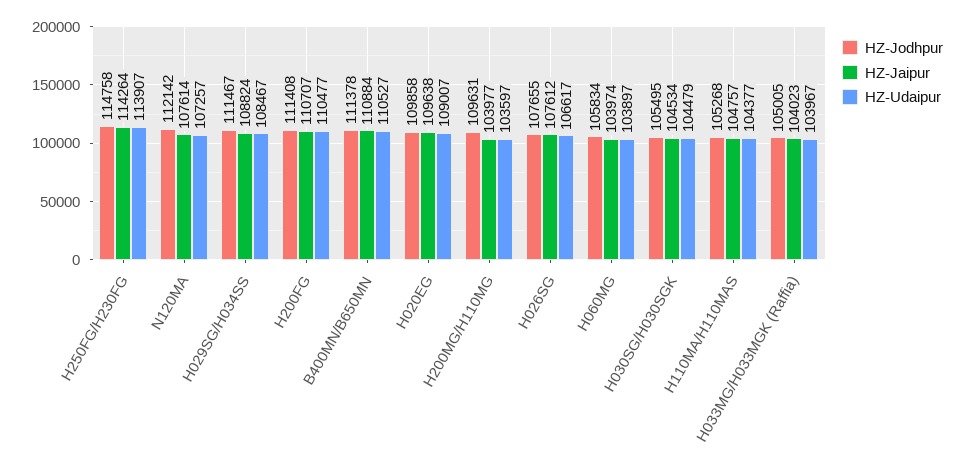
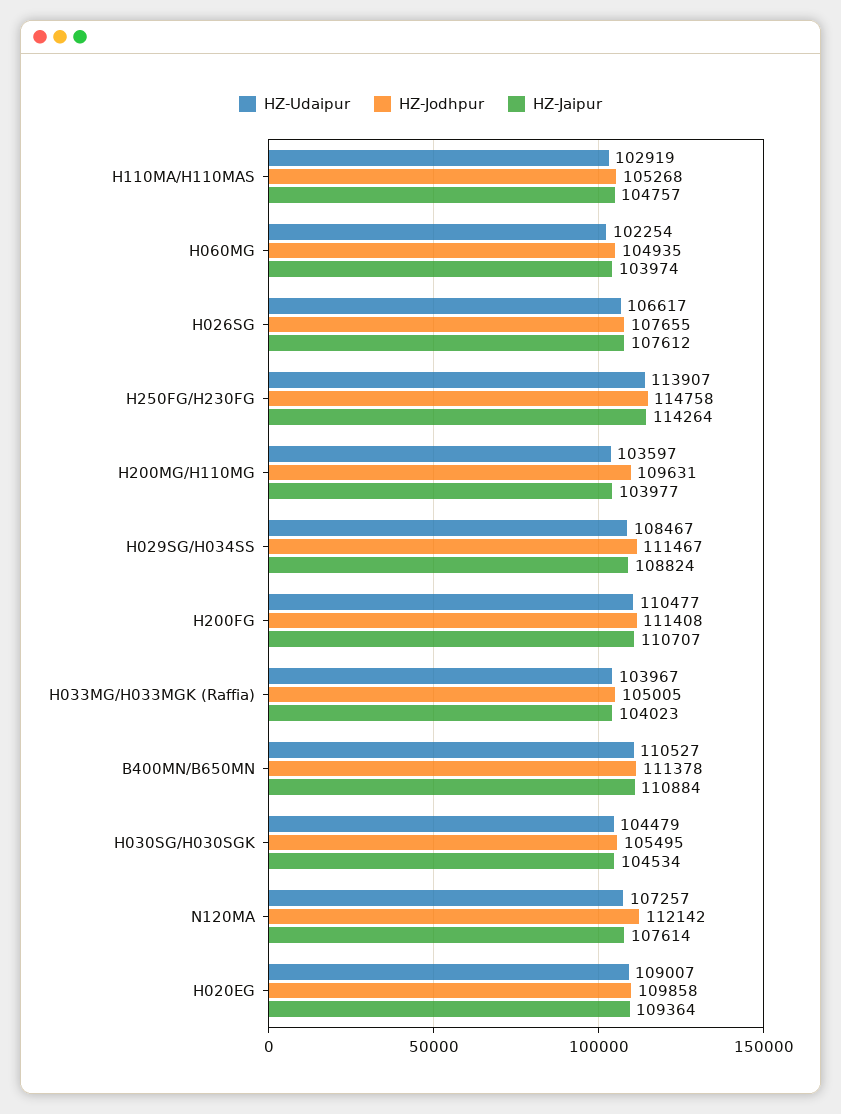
  {
    "HZ-Jodhpur": {
      "H250FG/H230FG": 114758,
      "N120MA": 112142,
      "H029SG/H034SS": 111467,
      "H200FG": 111408,
      "B400MN/B650MN": 111378,
      "H020EG": 109858,
      "H200MG/H110MG": 109631,
      "H026SG": 107655,
-     "H060MG": 105834,
+     "H060MG": 104935,
      "H030SG/H030SGK": 105495,
      "H110MA/H110MAS": 105268,
      "H033MG/H033MGK (Raffia)": 105005
    },
    "HZ-Jaipur": {
      "H250FG/H230FG": 114264,
      "N120MA": 107614,
      "H029SG/H034SS": 108824,
      "H200FG": 110707,
      "B400MN/B650MN": 110884,
-     "H020EG": 109638,
+     "H020EG": 109364,
      "H200MG/H110MG": 103977,
      "H026SG": 107612,
      "H060MG": 103974,
      "H030SG/H030SGK": 104534,
      "H110MA/H110MAS": 104757,
      "H033MG/H033MGK (Raffia)": 104023
    },
    "HZ-Udaipur": {
      "H250FG/H230FG": 113907,
      "N120MA": 107257,
      "H029SG/H034SS": 108467,
      "H200FG": 110477,
      "B400MN/B650MN": 110527,
      "H020EG": 109007,
      "H200MG/H110MG": 103597,
      "H026SG": 106617,
-     "H060MG": 103897,
+     "H060MG": 102254,
      "H030SG/H030SGK": 104479,
-     "H110MA/H110MAS": 104377,
+     "H110MA/H110MAS": 102919,
      "H033MG/H033MGK (Raffia)": 103967
    }
  }

